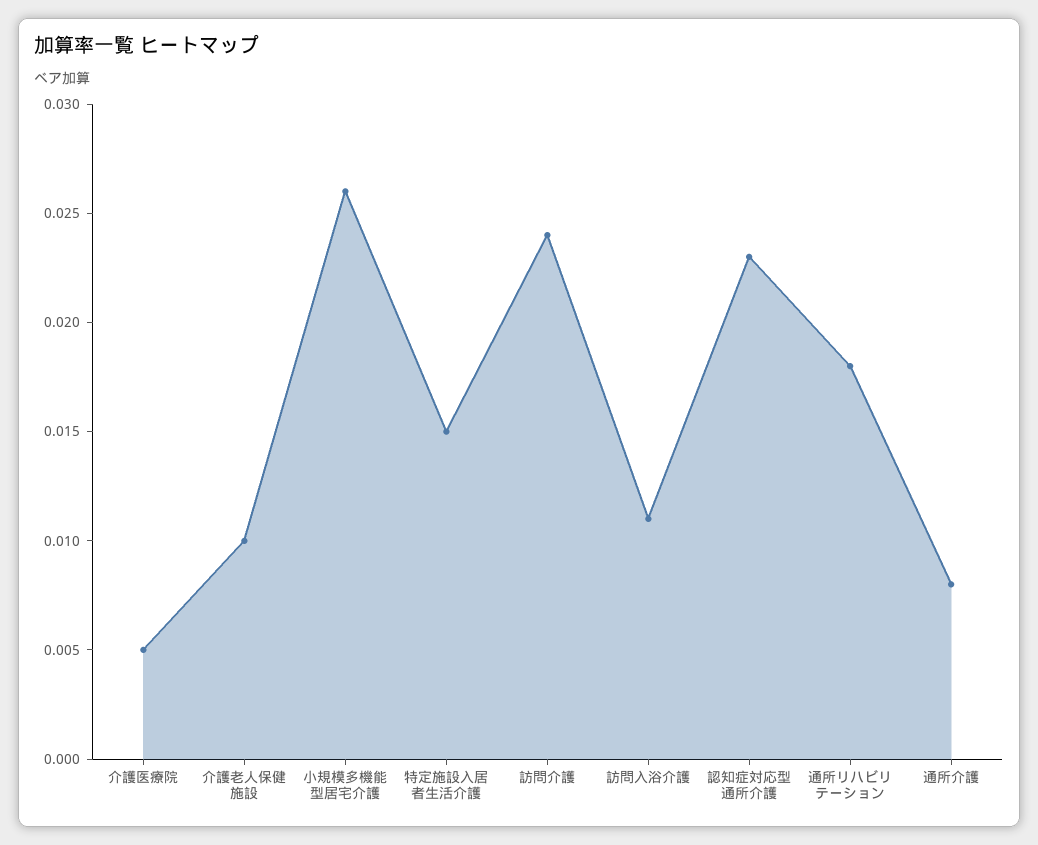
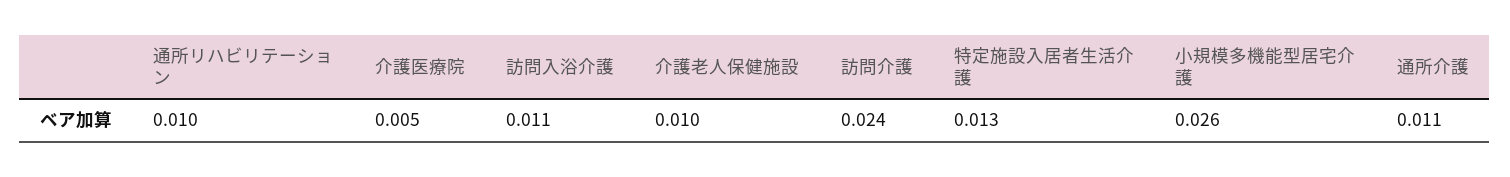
  {
    "介護医療院": 0.005,
    "介護老人保健施設": 0.01,
    "小規模多機能型居宅介護": 0.026,
-   "特定施設入居者生活介護": 0.015,
+   "特定施設入居者生活介護": 0.013,
    "訪問介護": 0.024,
    "訪問入浴介護": 0.011,
-   "認知症対応型通所介護": 0.023,
-   "通所リハビリテーション": 0.018,
+   "通所リハビリテーション": 0.01,
-   "通所介護": 0.008
+   "通所介護": 0.011
  }

